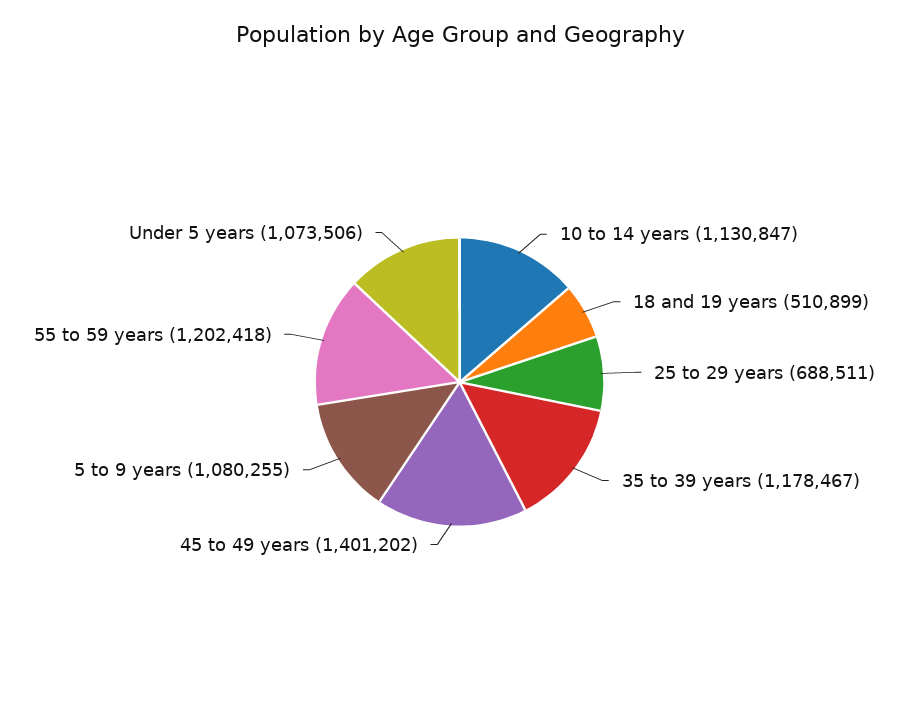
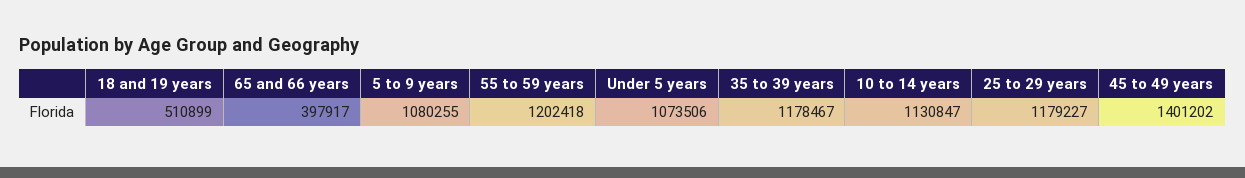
  {
    "10 to 14 years": 1130847,
    "18 and 19 years": 510899,
-   "25 to 29 years": 688511,
+   "25 to 29 years": 1179227,
    "35 to 39 years": 1178467,
    "45 to 49 years": 1401202,
    "5 to 9 years": 1080255,
    "55 to 59 years": 1202418,
-   "Under 5 years": 1073506
+   "Under 5 years": 1073506,
+   "65 and 66 years": 397917
  }

